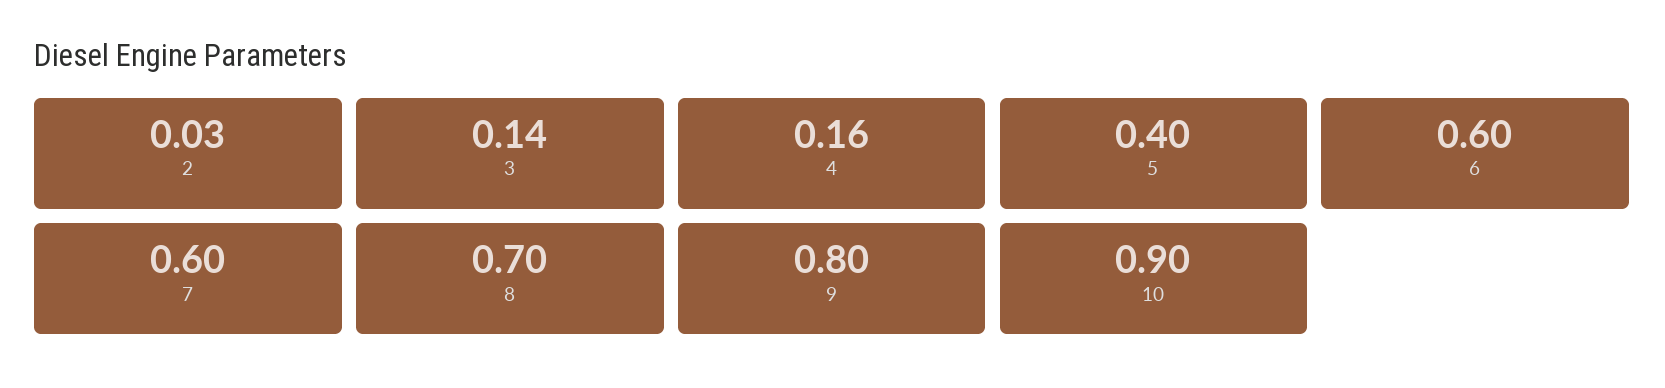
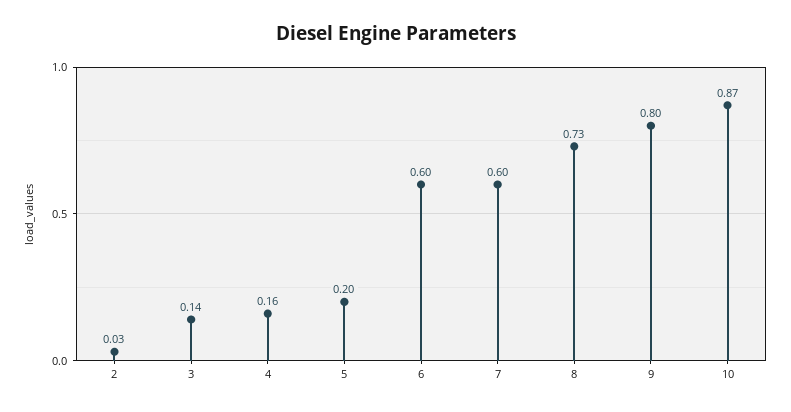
  {
    "2": 0.03,
    "3": 0.14,
    "4": 0.16,
-   "5": 0.4,
+   "5": 0.2,
    "6": 0.6,
    "7": 0.6,
-   "8": 0.7,
+   "8": 0.73,
    "9": 0.8,
-   "10": 0.9
+   "10": 0.87
  }

